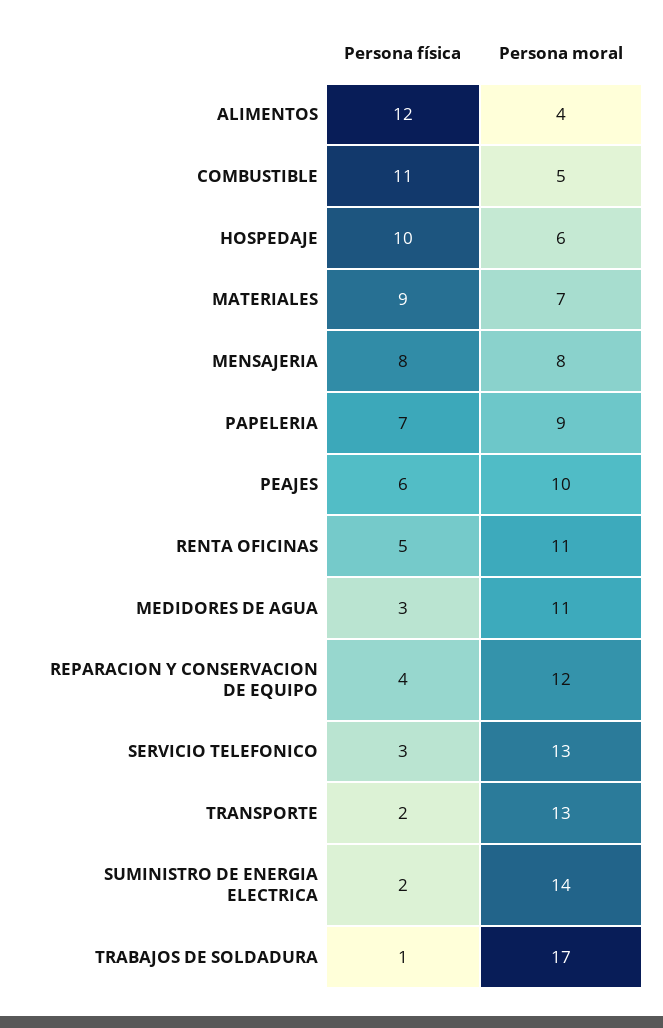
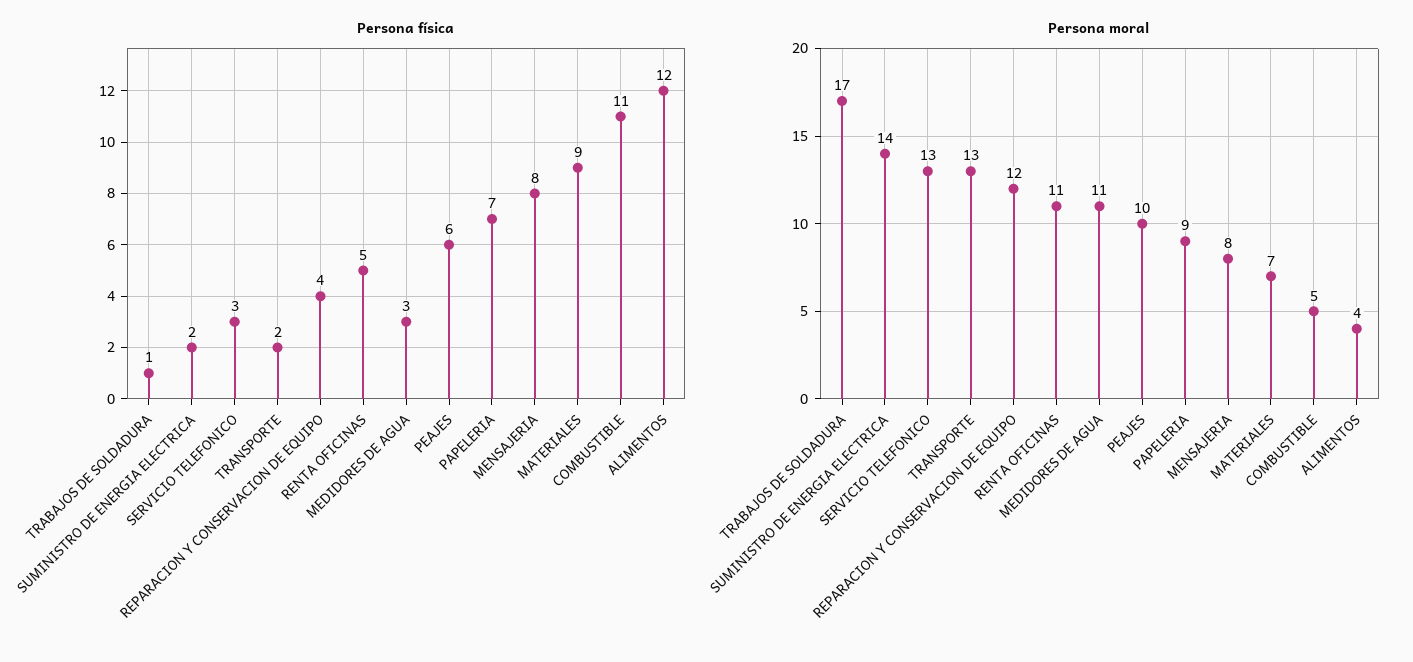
  {
    "Persona física": {
      "ALIMENTOS": 12,
      "COMBUSTIBLE": 11,
-     "HOSPEDAJE": 10,
      "MATERIALES": 9,
      "MENSAJERIA": 8,
      "PAPELERIA": 7,
      "PEAJES": 6,
      "RENTA OFICINAS": 5,
      "MEDIDORES DE AGUA": 3,
      "REPARACION Y CONSERVACION DE EQUIPO": 4,
      "SERVICIO TELEFONICO": 3,
      "TRANSPORTE": 2,
      "SUMINISTRO DE ENERGIA ELECTRICA": 2,
      "TRABAJOS DE SOLDADURA": 1
    },
    "Persona moral": {
      "ALIMENTOS": 4,
      "COMBUSTIBLE": 5,
-     "HOSPEDAJE": 6,
      "MATERIALES": 7,
      "MENSAJERIA": 8,
      "PAPELERIA": 9,
      "PEAJES": 10,
      "RENTA OFICINAS": 11,
      "MEDIDORES DE AGUA": 11,
      "REPARACION Y CONSERVACION DE EQUIPO": 12,
      "SERVICIO TELEFONICO": 13,
      "TRANSPORTE": 13,
      "SUMINISTRO DE ENERGIA ELECTRICA": 14,
      "TRABAJOS DE SOLDADURA": 17
    }
  }

